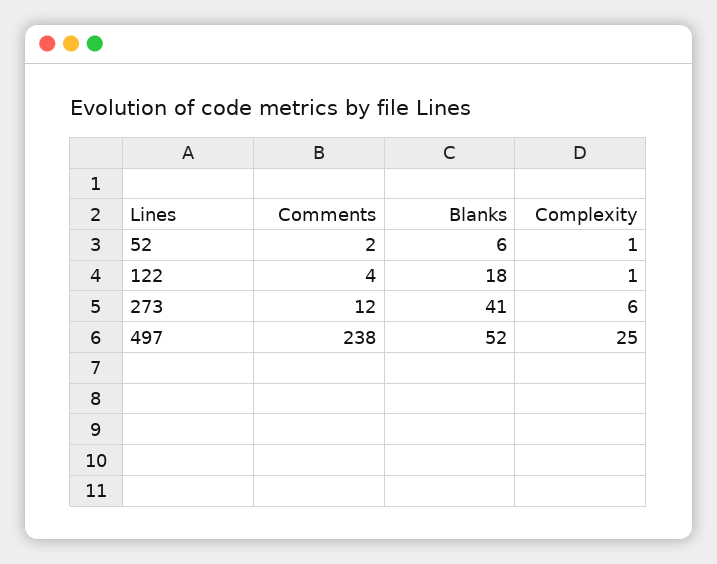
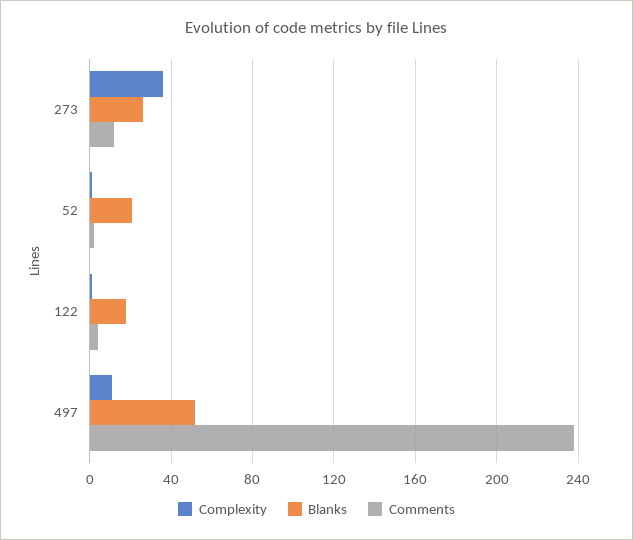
  {
    "Comments": {
      "52": 2,
      "122": 4,
      "273": 12,
      "497": 238
    },
    "Blanks": {
-     "52": 6,
+     "52": 20,
      "122": 18,
-     "273": 41,
+     "273": 25,
      "497": 52
    },
    "Complexity": {
      "52": 1,
      "122": 1,
-     "273": 6,
+     "273": 35,
-     "497": 25
+     "497": 10
    }
  }

